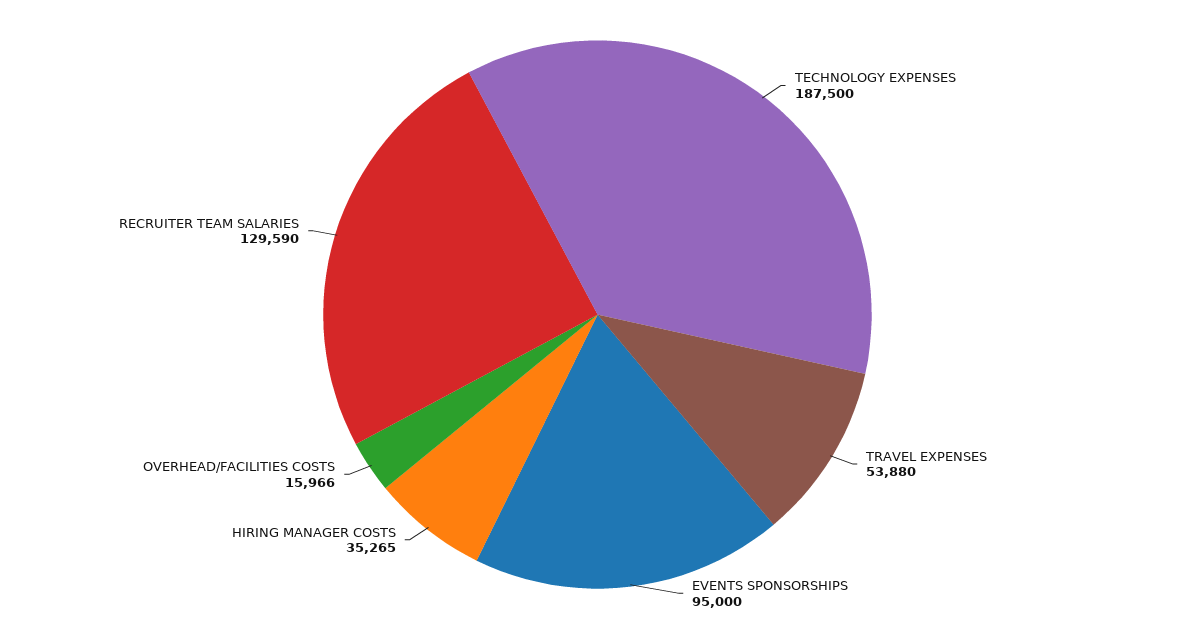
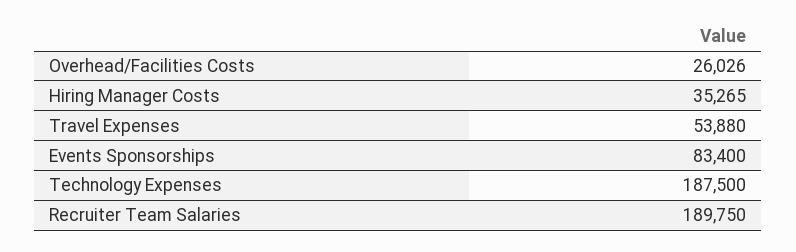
  {
    "TECHNOLOGY EXPENSES": 187500,
    "TRAVEL EXPENSES": 53880,
-   "EVENTS SPONSORSHIPS": 95000,
+   "EVENTS SPONSORSHIPS": 83400,
    "HIRING MANAGER COSTS": 35265,
-   "OVERHEAD/FACILITIES COSTS": 15966,
+   "OVERHEAD/FACILITIES COSTS": 26026,
-   "RECRUITER TEAM SALARIES": 129590
+   "RECRUITER TEAM SALARIES": 189750
  }

